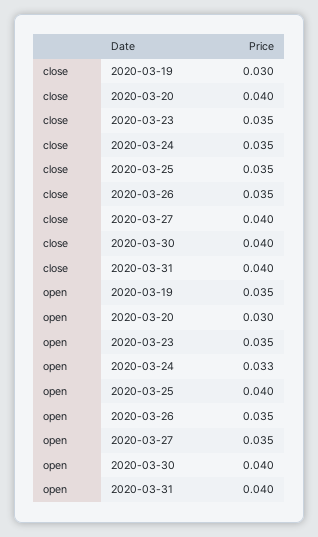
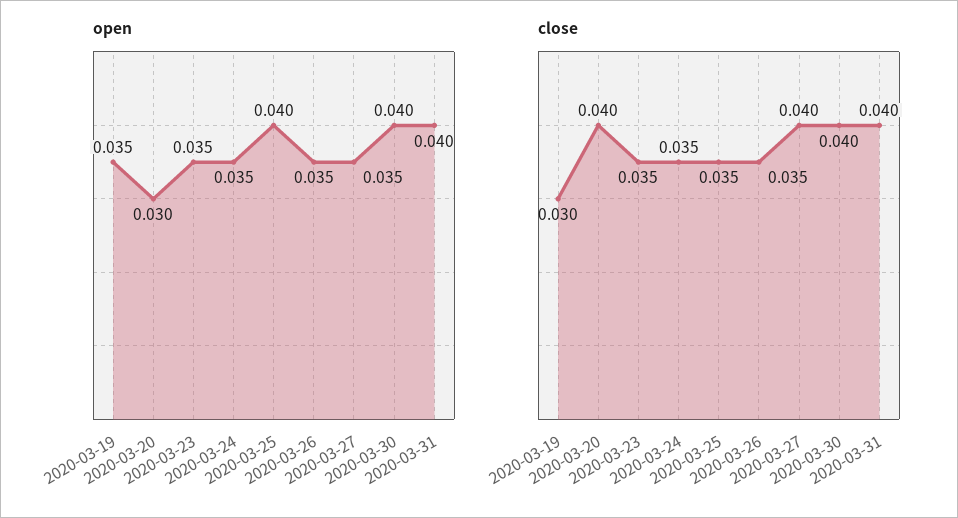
  {
    "close": {
      "2020-03-19": 0.03,
      "2020-03-20": 0.04,
      "2020-03-23": 0.035,
      "2020-03-24": 0.035,
      "2020-03-25": 0.035,
      "2020-03-26": 0.035,
      "2020-03-27": 0.04,
      "2020-03-30": 0.04,
      "2020-03-31": 0.04
    },
    "open": {
      "2020-03-19": 0.035,
      "2020-03-20": 0.03,
      "2020-03-23": 0.035,
-     "2020-03-24": 0.033,
+     "2020-03-24": 0.035,
      "2020-03-25": 0.04,
      "2020-03-26": 0.035,
      "2020-03-27": 0.035,
      "2020-03-30": 0.04,
      "2020-03-31": 0.04
    }
  }

